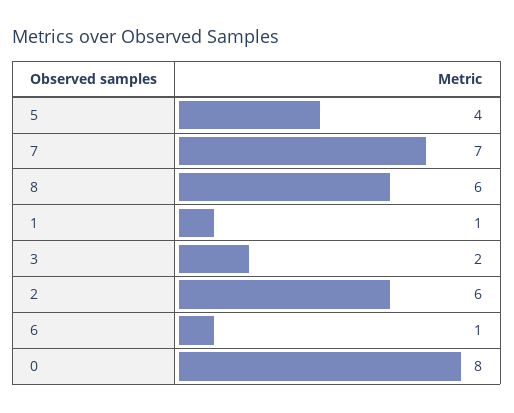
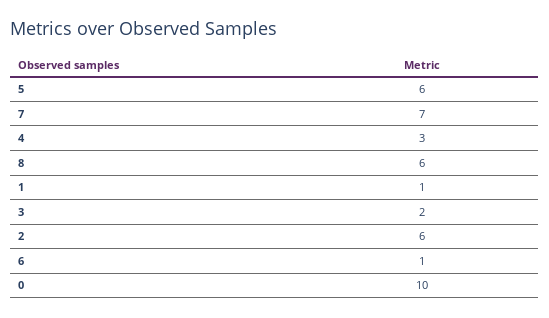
  {
-   "5": 4,
+   "5": 6,
    "7": 7,
    "8": 6,
    "1": 1,
    "3": 2,
    "2": 6,
    "6": 1,
-   "0": 8
+   "0": 10,
+   "4": 3
  }

